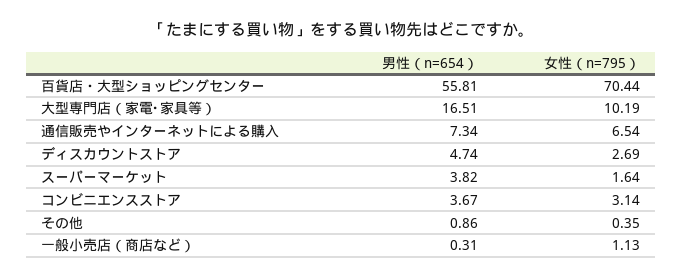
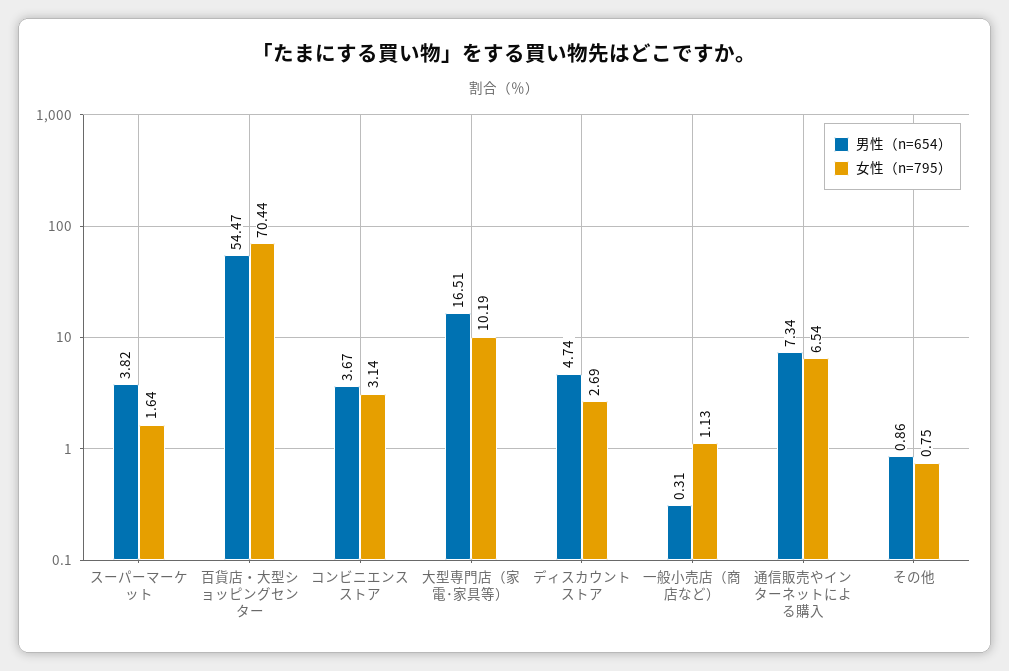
  {
    "男性（n=654）": {
-     "百貨店・大型ショッピングセンター": 55.81,
+     "百貨店・大型ショッピングセンター": 54.47,
      "大型専門店（家電･家具等）": 16.51,
      "通信販売やインターネットによる購入": 7.34,
      "ディスカウントストア": 4.74,
      "スーパーマーケット": 3.82,
      "コンビニエンスストア": 3.67,
      "その他": 0.86,
      "一般小売店（商店など）": 0.31
    },
    "女性（n=795）": {
      "百貨店・大型ショッピングセンター": 70.44,
      "大型専門店（家電･家具等）": 10.19,
      "通信販売やインターネットによる購入": 6.54,
      "ディスカウントストア": 2.69,
      "スーパーマーケット": 1.64,
      "コンビニエンスストア": 3.14,
-     "その他": 0.35,
+     "その他": 0.75,
      "一般小売店（商店など）": 1.13
    }
  }

